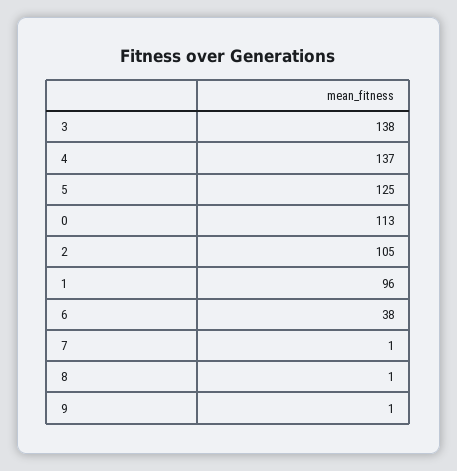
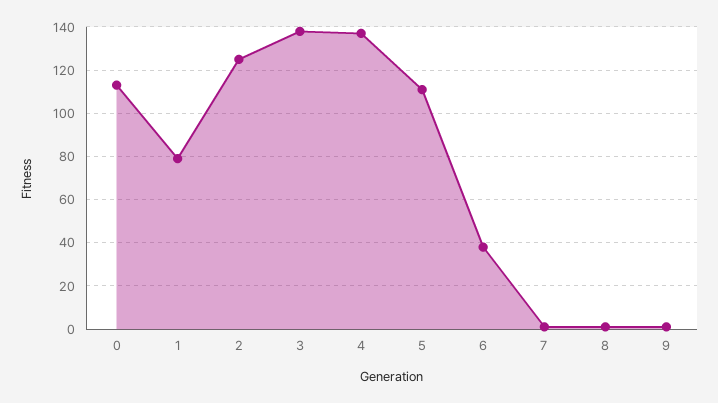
  {
    "3": 138,
    "4": 137,
-   "5": 125,
+   "5": 110,
    "0": 113,
-   "2": 105,
+   "2": 125,
-   "1": 96,
+   "1": 80,
    "6": 38,
    "7": 1,
    "8": 1,
    "9": 1
  }

